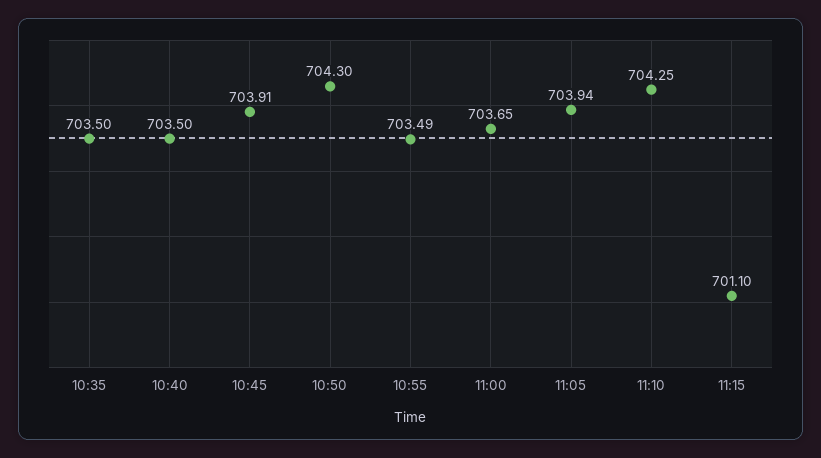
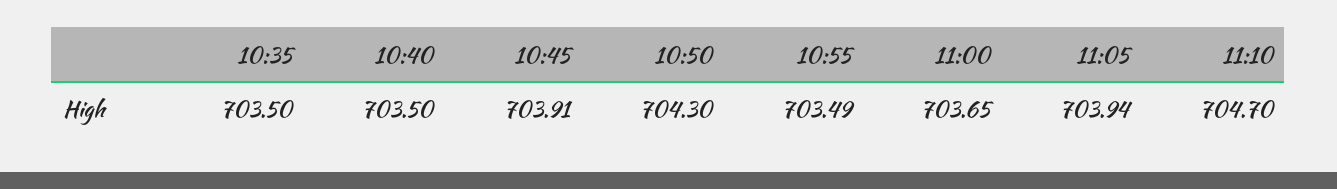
  {
    "10:35": 703.5,
    "10:40": 703.5,
    "10:45": 703.91,
    "10:50": 704.3,
    "10:55": 703.49,
    "11:00": 703.65,
    "11:05": 703.94,
-   "11:10": 704.25,
+   "11:10": 704.7
-   "11:15": 701.1
  }

